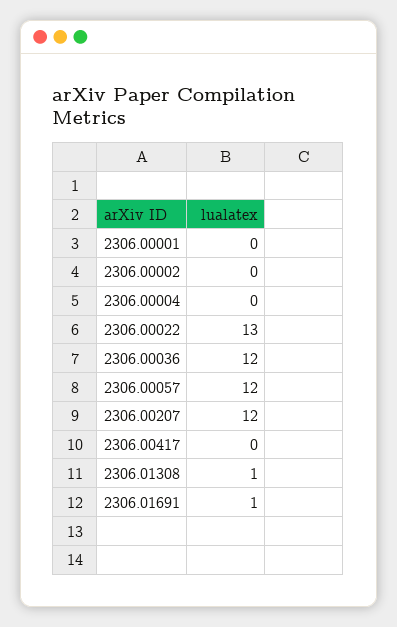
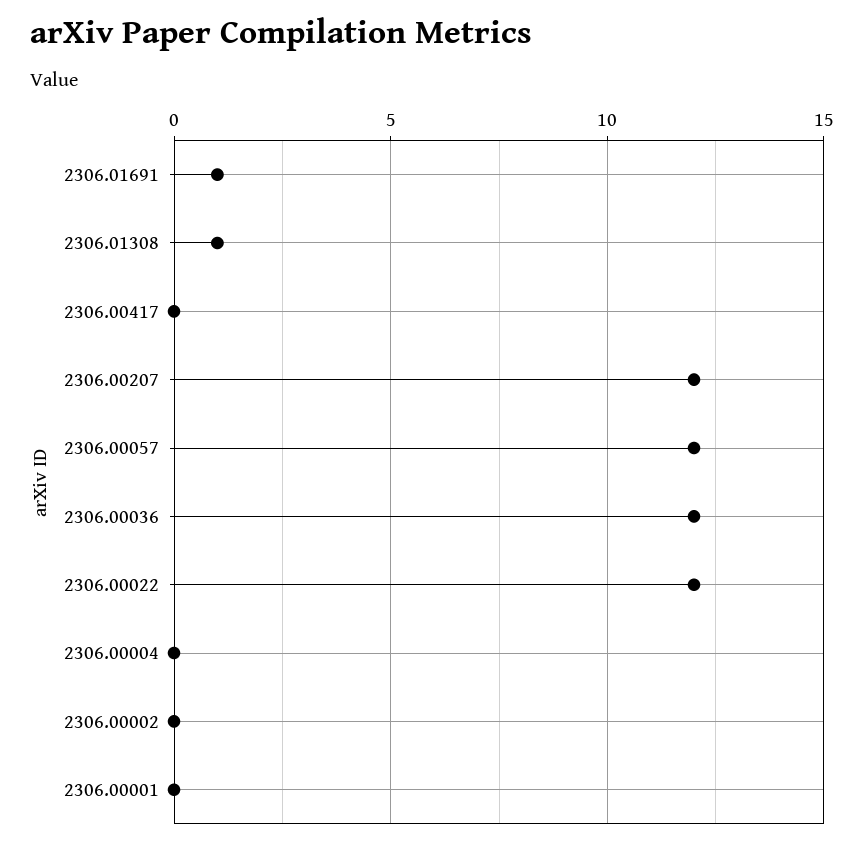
  {
    "2306.00001": 0,
    "2306.00002": 0,
    "2306.00004": 0,
-   "2306.00022": 13,
+   "2306.00022": 12,
    "2306.00036": 12,
    "2306.00057": 12,
    "2306.00207": 12,
    "2306.00417": 0,
    "2306.01308": 1,
    "2306.01691": 1
  }

